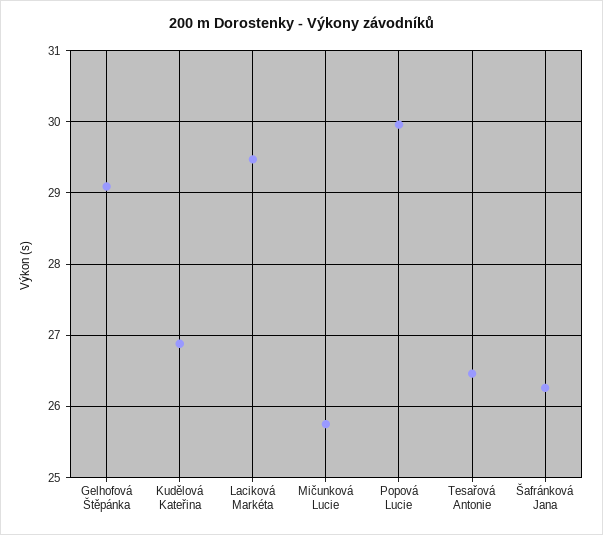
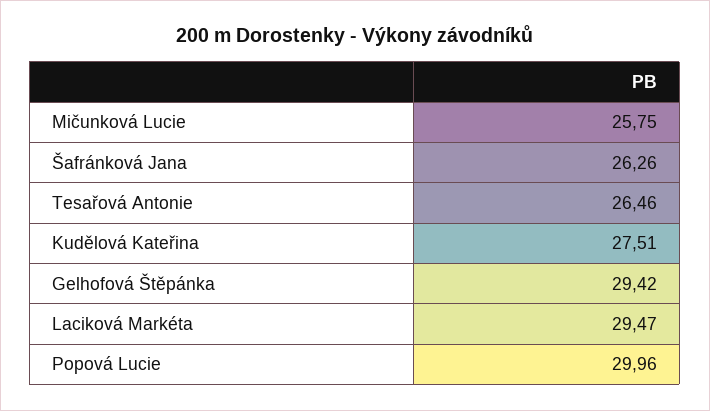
  {
-   "Gelhofová Štěpánka": 29.1,
+   "Gelhofová Štěpánka": 29.42,
-   "Kudělová Kateřina": 26.9,
+   "Kudělová Kateřina": 27.51,
    "Laciková Markéta": 29.47,
    "Mičunková Lucie": 25.75,
    "Popová Lucie": 29.96,
    "Tesařová Antonie": 26.46,
    "Šafránková Jana": 26.26
  }

